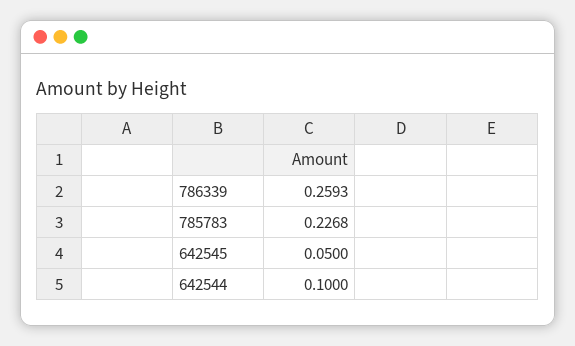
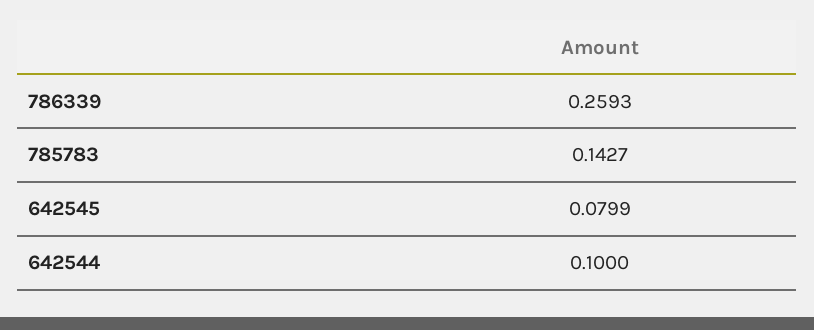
  {
    "786339": 0.2593,
-   "785783": 0.2268,
+   "785783": 0.1427,
-   "642545": 0.05,
+   "642545": 0.0799,
    "642544": 0.1
  }

